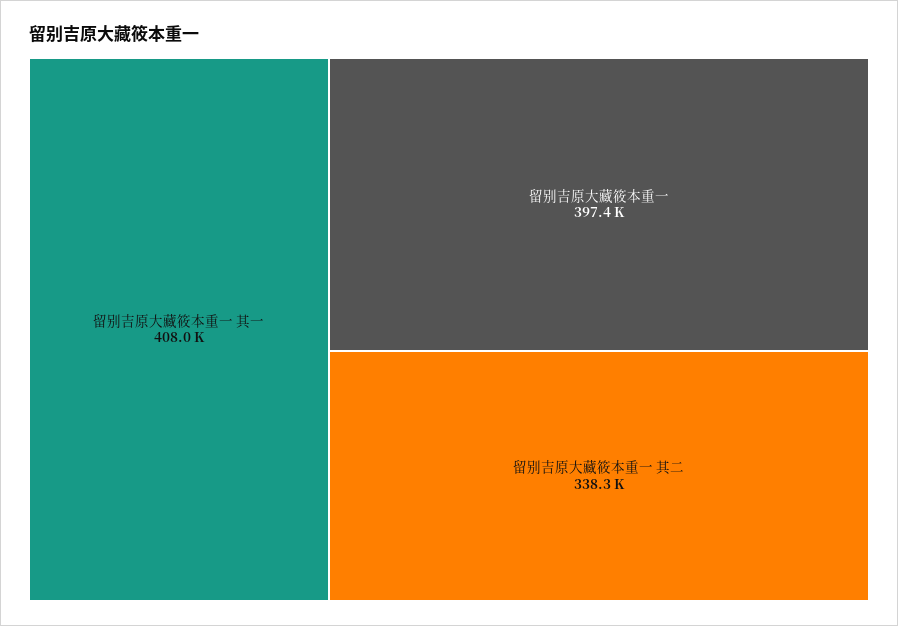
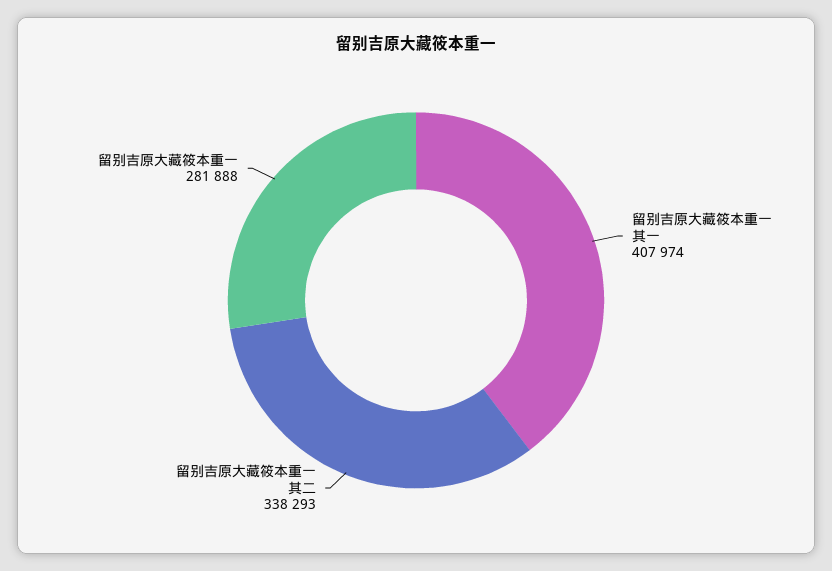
  {
    "留别吉原大藏筱本重一 其一": 407974,
-   "留别吉原大藏筱本重一": 397400,
+   "留别吉原大藏筱本重一": 281888,
    "留别吉原大藏筱本重一 其二": 338293
  }

